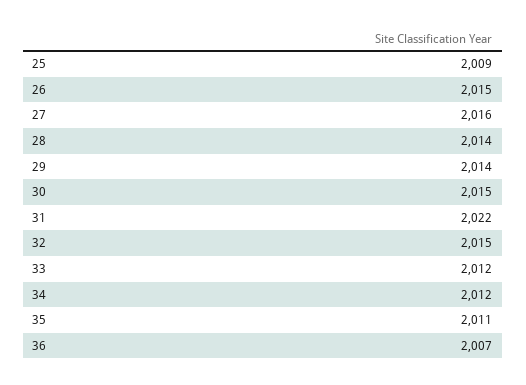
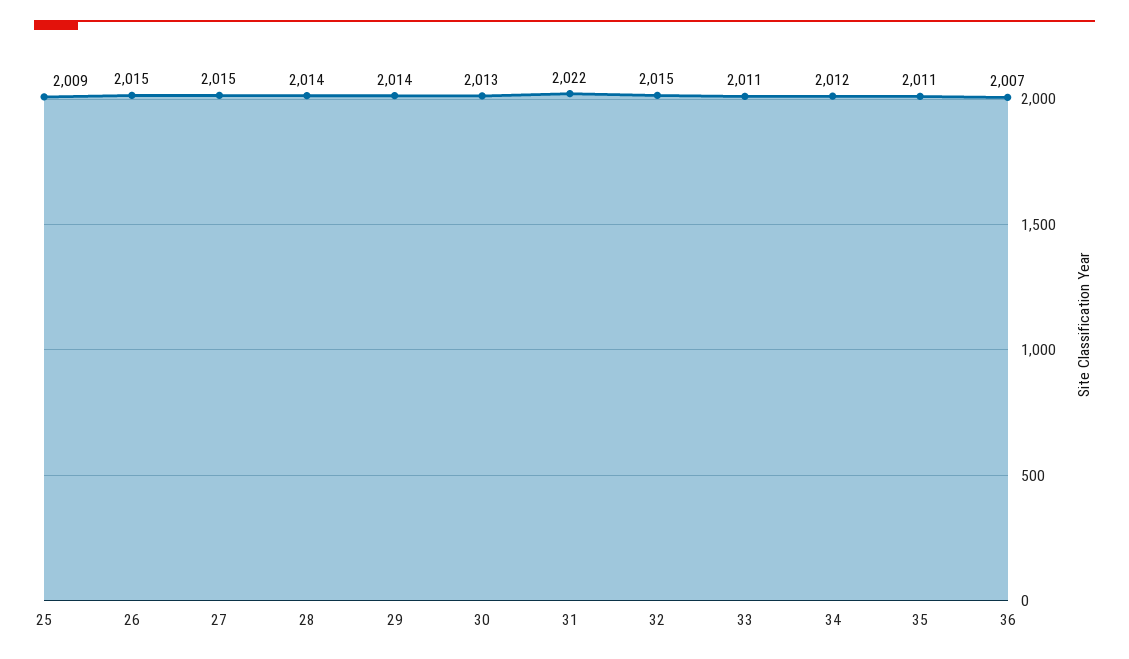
  {
    "25": 2009,
    "26": 2015,
-   "27": 2016,
+   "27": 2015,
    "28": 2014,
    "29": 2014,
-   "30": 2015,
+   "30": 2013,
    "31": 2022,
    "32": 2015,
-   "33": 2012,
+   "33": 2011,
    "34": 2012,
    "35": 2011,
    "36": 2007
  }

